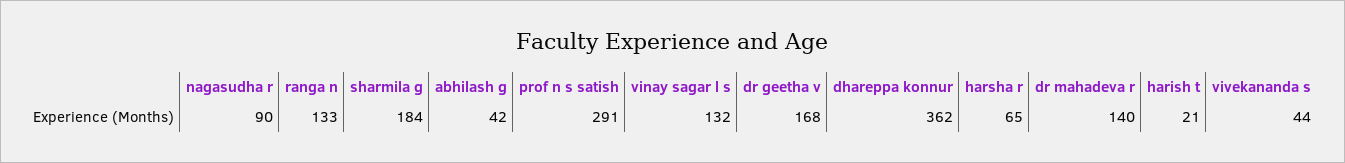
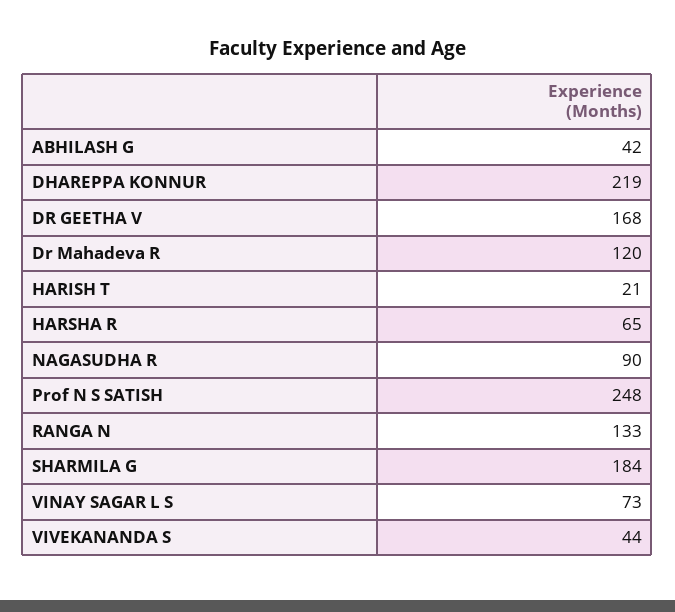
  {
    "nagasudha r": 90,
    "ranga n": 133,
    "sharmila g": 184,
    "abhilash g": 42,
-   "prof n s satish": 291,
+   "prof n s satish": 248,
-   "vinay sagar l s": 132,
+   "vinay sagar l s": 73,
    "dr geetha v": 168,
-   "dhareppa konnur": 362,
+   "dhareppa konnur": 219,
    "harsha r": 65,
-   "dr mahadeva r": 140,
+   "dr mahadeva r": 120,
    "harish t": 21,
    "vivekananda s": 44
  }

